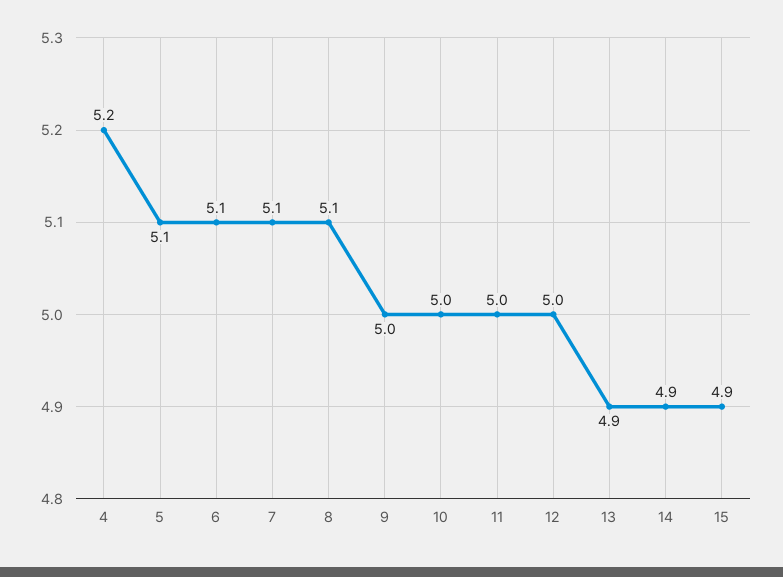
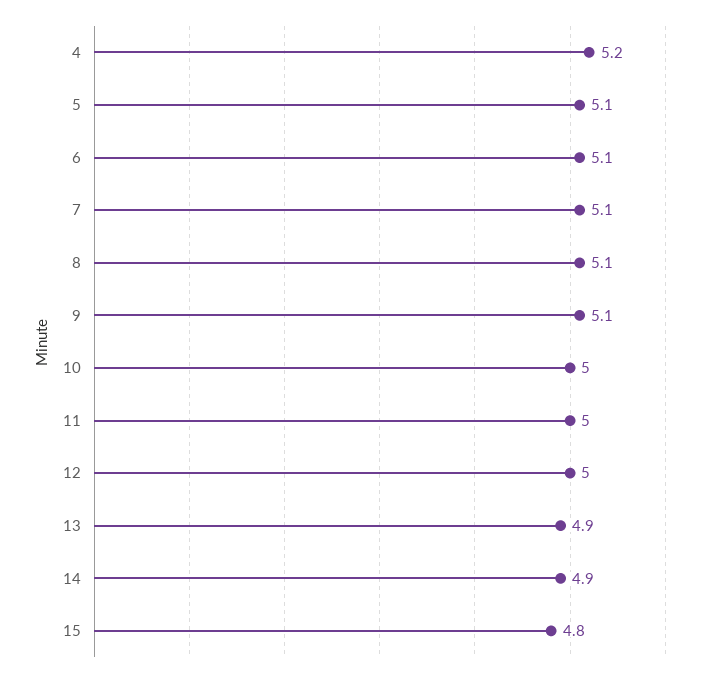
  {
    "4": 5.2,
    "5": 5.1,
    "6": 5.1,
    "7": 5.1,
    "8": 5.1,
-   "9": 5,
+   "9": 5.1,
    "10": 5,
    "11": 5,
    "12": 5,
    "13": 4.9,
    "14": 4.9,
-   "15": 4.9
+   "15": 4.8
  }

